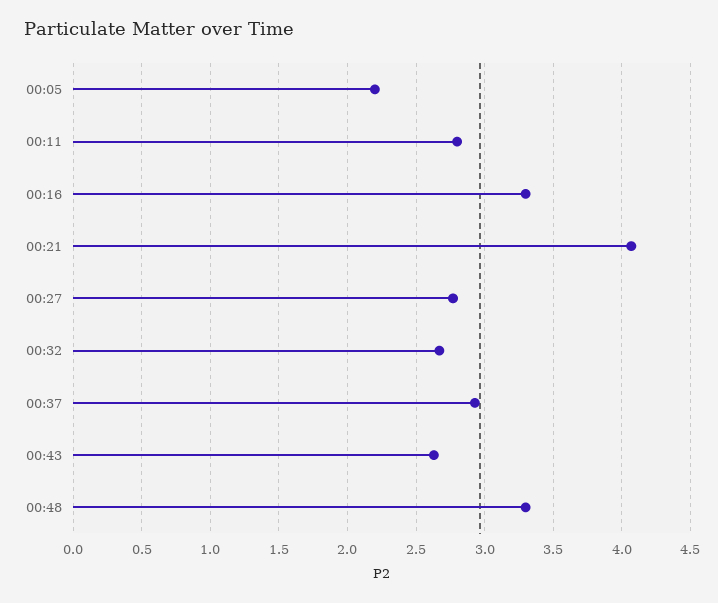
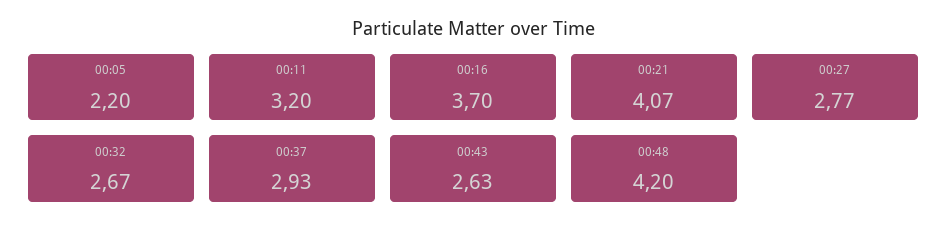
  {
    "00:05": 2.2,
-   "00:11": 2.8,
+   "00:11": 3.2,
-   "00:16": 3.3,
+   "00:16": 3.7,
    "00:21": 4.07,
    "00:27": 2.77,
    "00:32": 2.67,
    "00:37": 2.93,
    "00:43": 2.63,
-   "00:48": 3.3
+   "00:48": 4.2
  }

